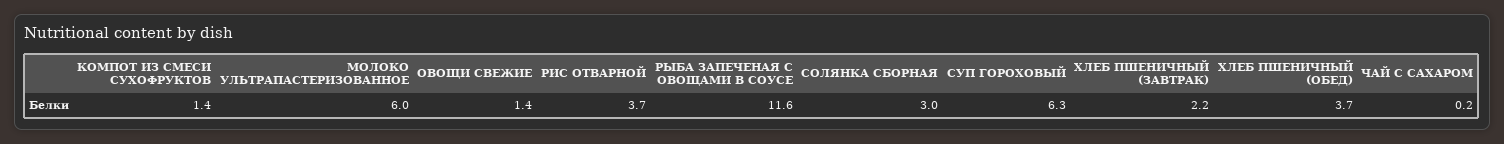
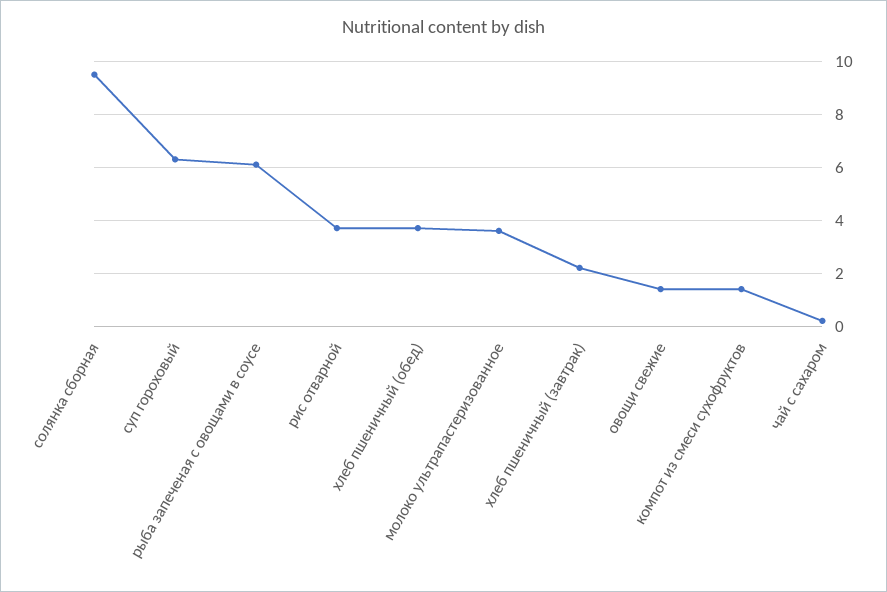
  {
    "КОМПОТ ИЗ СМЕСИ СУХОФРУКТОВ": 1.4,
-   "МОЛОКО УЛЬТРАПАСТЕРИЗОВАННОЕ": 6,
+   "МОЛОКО УЛЬТРАПАСТЕРИЗОВАННОЕ": 3.5,
    "ОВОЩИ СВЕЖИЕ": 1.4,
    "РИС ОТВАРНОЙ": 3.7,
-   "РЫБА ЗАПЕЧЕНАЯ С ОВОЩАМИ В СОУСЕ": 11.6,
+   "РЫБА ЗАПЕЧЕНАЯ С ОВОЩАМИ В СОУСЕ": 6,
-   "СОЛЯНКА СБОРНАЯ": 3,
+   "СОЛЯНКА СБОРНАЯ": 9.5,
    "СУП ГОРОХОВЫЙ": 6.3,
    "ХЛЕБ ПШЕНИЧНЫЙ (ЗАВТРАК)": 2.2,
    "ХЛЕБ ПШЕНИЧНЫЙ (ОБЕД)": 3.7,
    "ЧАЙ С САХАРОМ": 0.2
  }

